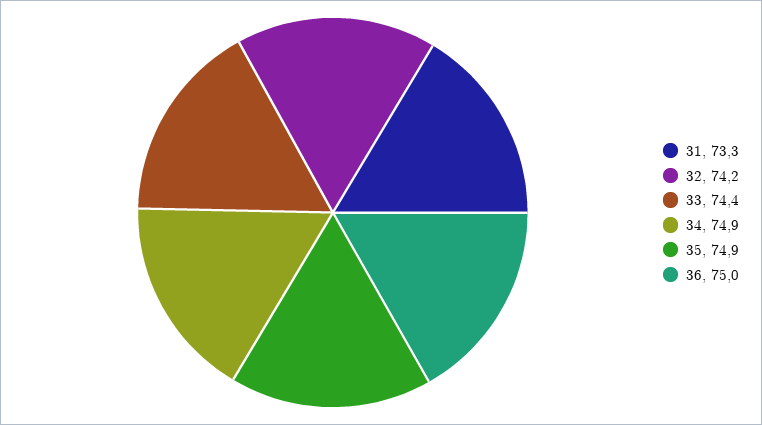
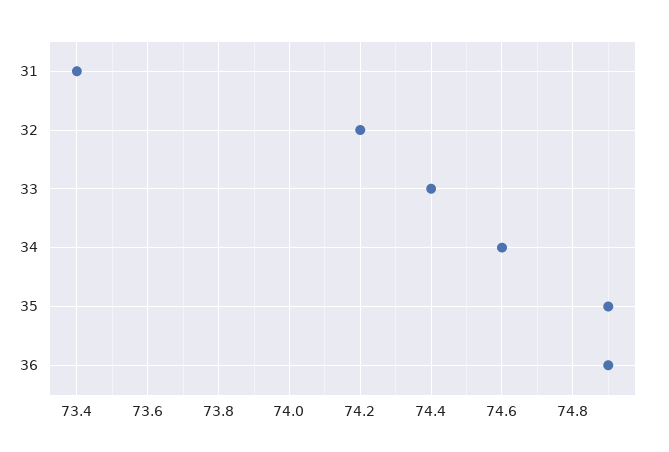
  {
-   "31": 73.3,
+   "31": 73.4,
    "32": 74.2,
    "33": 74.4,
-   "34": 74.9,
+   "34": 74.6,
    "35": 74.9,
-   "36": 75
+   "36": 74.9
  }

